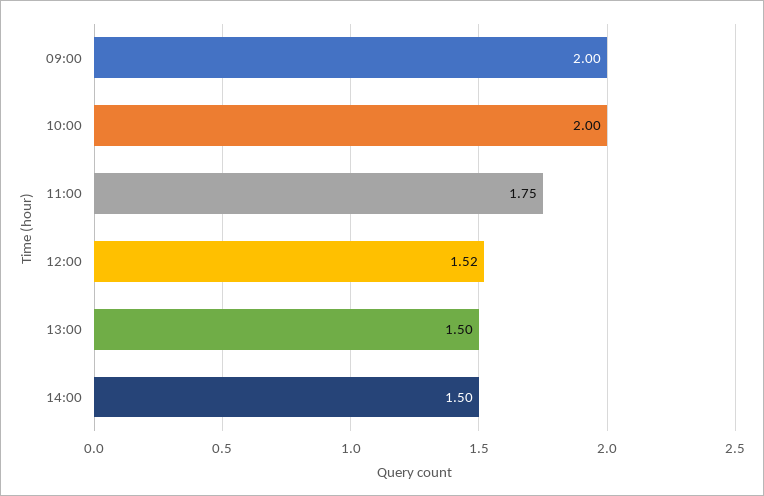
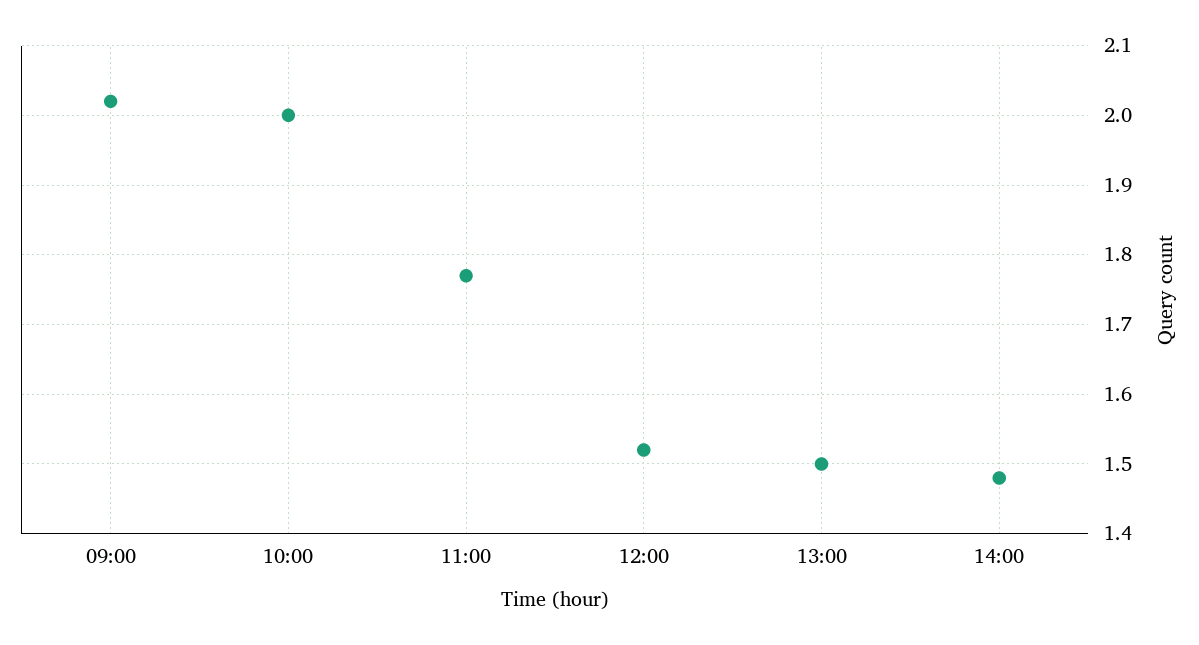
  {
-   "09:00": 2,
+   "09:00": 2.02,
    "10:00": 2,
-   "11:00": 1.75,
+   "11:00": 1.77,
    "12:00": 1.52,
    "13:00": 1.5,
-   "14:00": 1.5
+   "14:00": 1.48
  }

